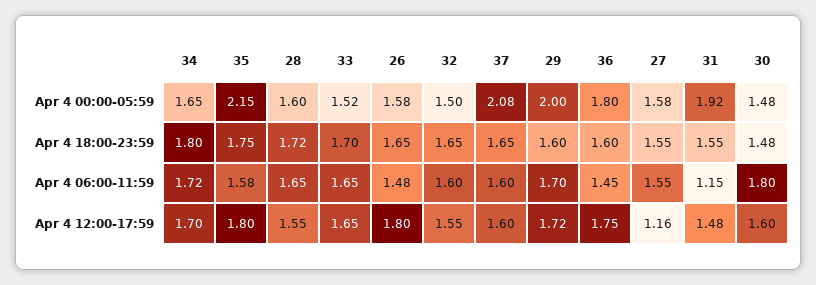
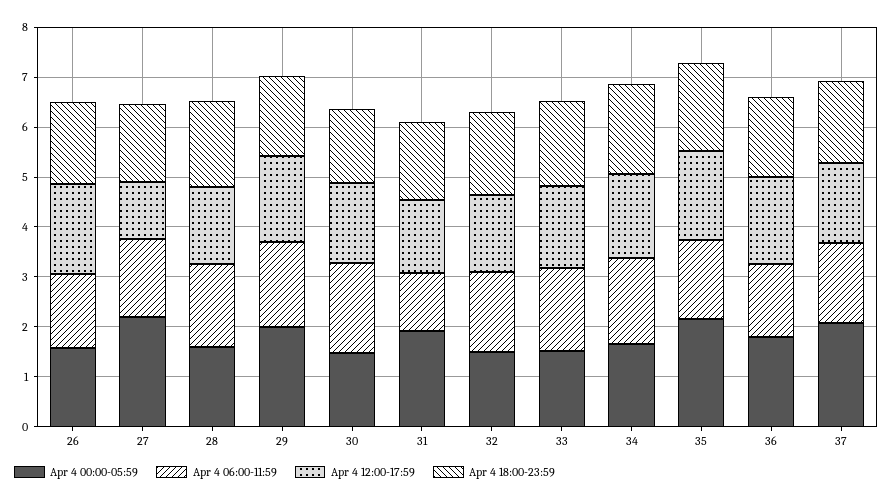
  {
    "Apr 4 00:00-05:59": {
      "34": 1.65,
      "35": 2.15,
      "28": 1.6,
      "33": 1.52,
      "26": 1.58,
      "32": 1.5,
      "37": 2.08,
      "29": 2,
      "36": 1.8,
-     "27": 1.58,
+     "27": 2.2,
      "31": 1.92,
      "30": 1.48
    },
    "Apr 4 18:00-23:59": {
      "34": 1.8,
      "35": 1.75,
      "28": 1.72,
      "33": 1.7,
      "26": 1.65,
      "32": 1.65,
      "37": 1.65,
      "29": 1.6,
      "36": 1.6,
      "27": 1.55,
      "31": 1.55,
      "30": 1.48
    },
    "Apr 4 06:00-11:59": {
      "34": 1.72,
      "35": 1.58,
      "28": 1.65,
      "33": 1.65,
      "26": 1.48,
      "32": 1.6,
      "37": 1.6,
      "29": 1.7,
      "36": 1.45,
      "27": 1.55,
      "31": 1.15,
      "30": 1.8
    },
    "Apr 4 12:00-17:59": {
      "34": 1.7,
      "35": 1.8,
      "28": 1.55,
      "33": 1.65,
      "26": 1.8,
      "32": 1.55,
      "37": 1.6,
      "29": 1.72,
      "36": 1.75,
      "27": 1.16,
      "31": 1.48,
      "30": 1.6
    }
  }

